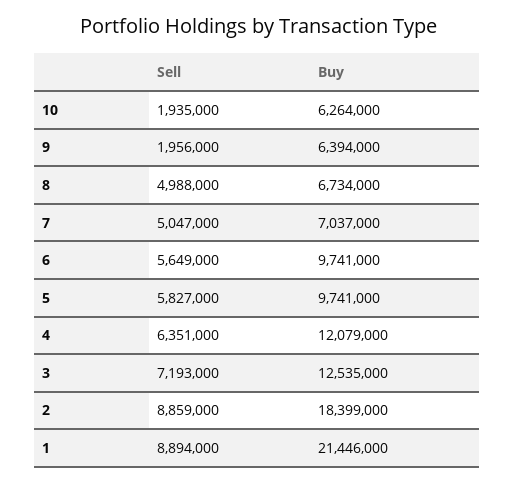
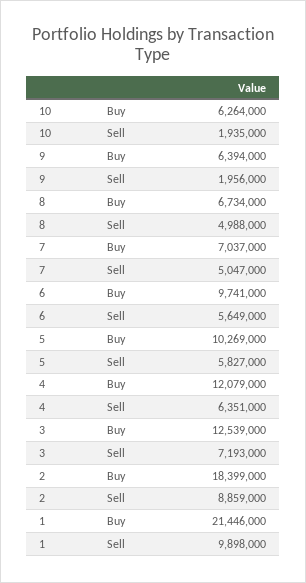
  {
    "Sell": {
      "10": 1935000,
      "9": 1956000,
      "8": 4988000,
      "7": 5047000,
      "6": 5649000,
      "5": 5827000,
      "4": 6351000,
      "3": 7193000,
      "2": 8859000,
-     "1": 8894000
+     "1": 9898000
    },
    "Buy": {
      "10": 6264000,
      "9": 6394000,
      "8": 6734000,
      "7": 7037000,
      "6": 9741000,
-     "5": 9741000,
+     "5": 10269000,
      "4": 12079000,
-     "3": 12535000,
+     "3": 12539000,
      "2": 18399000,
      "1": 21446000
    }
  }

